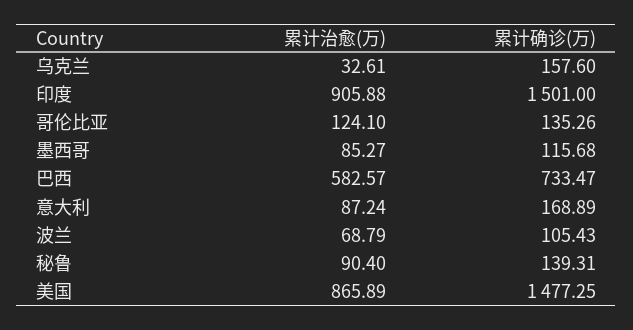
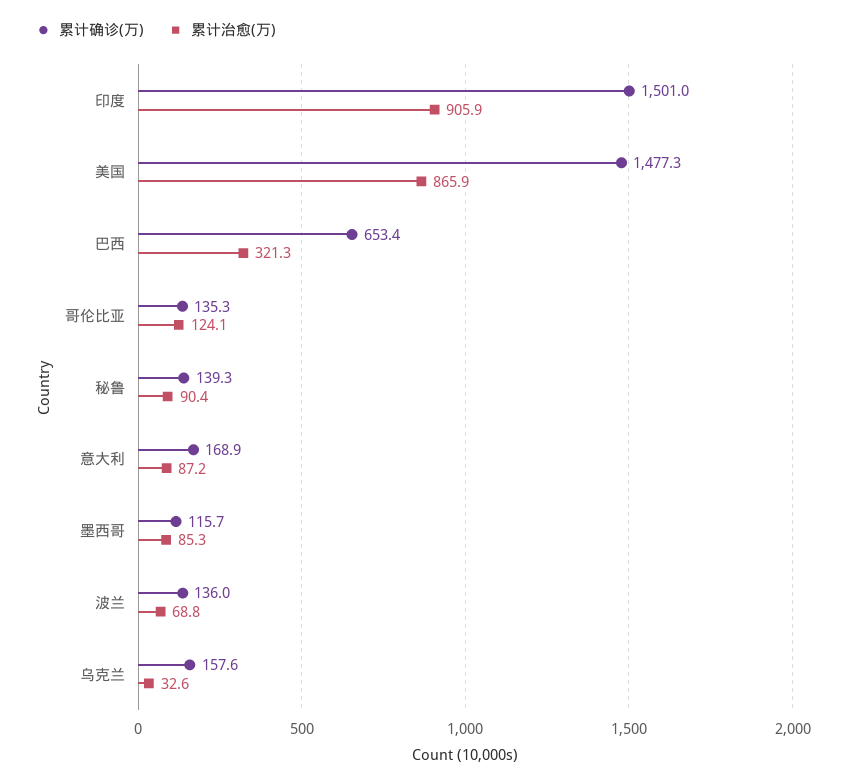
  {
    "累计治愈(万)": {
      "乌克兰": 32.61,
      "印度": 905.88,
      "哥伦比亚": 124.1,
      "墨西哥": 85.27,
-     "巴西": 582.57,
+     "巴西": 321.3,
      "意大利": 87.24,
      "波兰": 68.79,
      "秘鲁": 90.4,
      "美国": 865.89
    },
    "累计确诊(万)": {
      "乌克兰": 157.6,
      "印度": 1501,
      "哥伦比亚": 135.26,
      "墨西哥": 115.68,
-     "巴西": 733.47,
+     "巴西": 653.4,
      "意大利": 168.89,
-     "波兰": 105.43,
+     "波兰": 136,
      "秘鲁": 139.31,
      "美国": 1477.25
    }
  }

